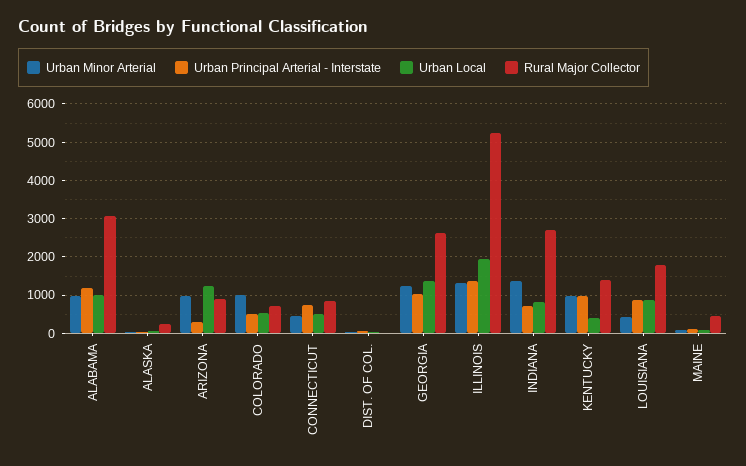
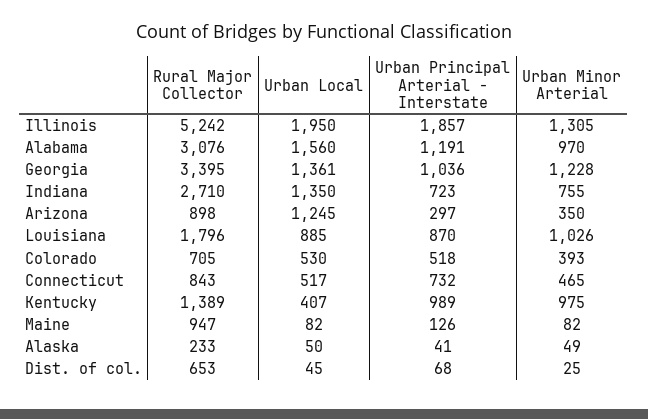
  {
    "Urban Minor Arterial": {
      "ALABAMA": 970,
      "ALASKA": 49,
-     "ARIZONA": 1000,
+     "ARIZONA": 350,
-     "COLORADO": 1000,
+     "COLORADO": 393,
      "CONNECTICUT": 465,
      "DIST. OF COL.": 25,
      "GEORGIA": 1228,
      "ILLINOIS": 1305,
-     "INDIANA": 1400,
+     "INDIANA": 755,
      "KENTUCKY": 975,
-     "LOUISIANA": 400,
+     "LOUISIANA": 1026,
      "MAINE": 82
    },
    "Urban Principal Arterial - Interstate": {
      "ALABAMA": 1191,
      "ALASKA": 41,
      "ARIZONA": 297,
      "COLORADO": 518,
      "CONNECTICUT": 732,
      "DIST. OF COL.": 68,
      "GEORGIA": 1036,
-     "ILLINOIS": 1400,
+     "ILLINOIS": 1857,
      "INDIANA": 723,
      "KENTUCKY": 989,
      "LOUISIANA": 870,
      "MAINE": 126
    },
    "Urban Local": {
-     "ALABAMA": 1000,
+     "ALABAMA": 1560,
      "ALASKA": 50,
      "ARIZONA": 1245,
      "COLORADO": 530,
      "CONNECTICUT": 517,
      "DIST. OF COL.": 45,
      "GEORGIA": 1361,
      "ILLINOIS": 1950,
-     "INDIANA": 800,
+     "INDIANA": 1350,
      "KENTUCKY": 407,
      "LOUISIANA": 885,
      "MAINE": 82
    },
    "Rural Major Collector": {
      "ALABAMA": 3076,
      "ALASKA": 233,
      "ARIZONA": 898,
      "COLORADO": 705,
      "CONNECTICUT": 843,
-     "DIST. OF COL.": 0,
+     "DIST. OF COL.": 653,
-     "GEORGIA": 2600,
+     "GEORGIA": 3395,
      "ILLINOIS": 5242,
      "INDIANA": 2710,
      "KENTUCKY": 1389,
      "LOUISIANA": 1796,
-     "MAINE": 400
+     "MAINE": 947
    }
  }

